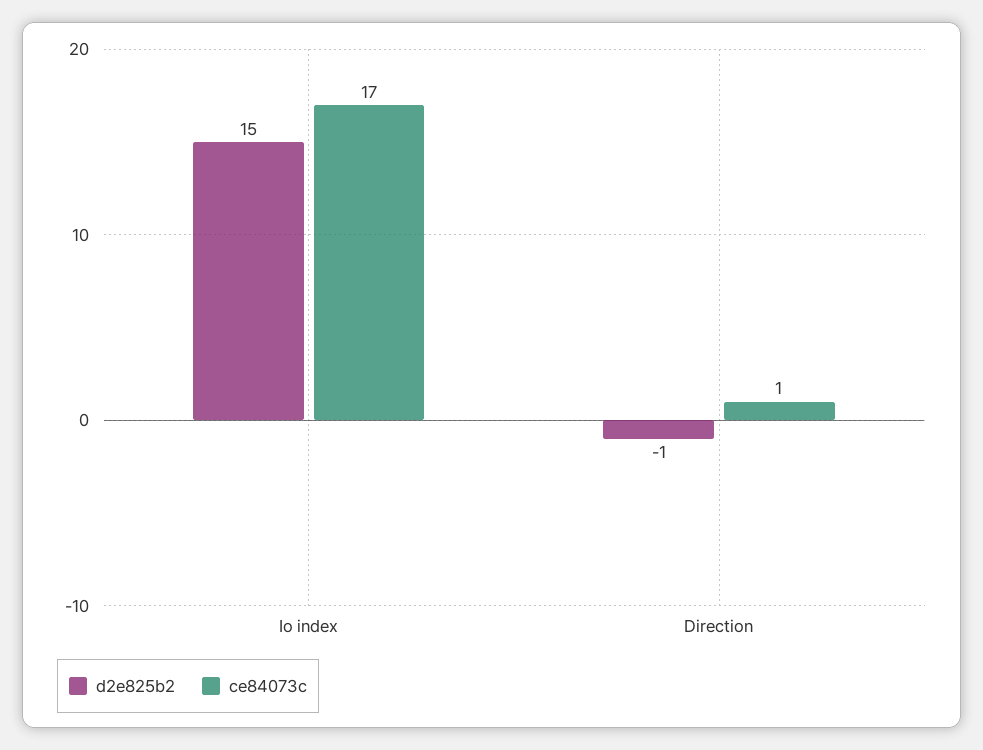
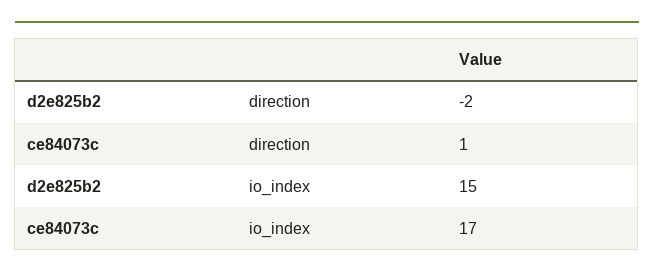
  {
    "d2e825b2": {
      "Io index": 15,
-     "Direction": -1
+     "Direction": -2
    },
    "ce84073c": {
      "Io index": 17,
      "Direction": 1
    }
  }

